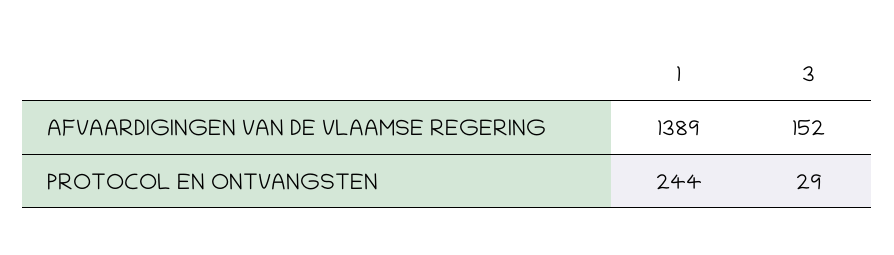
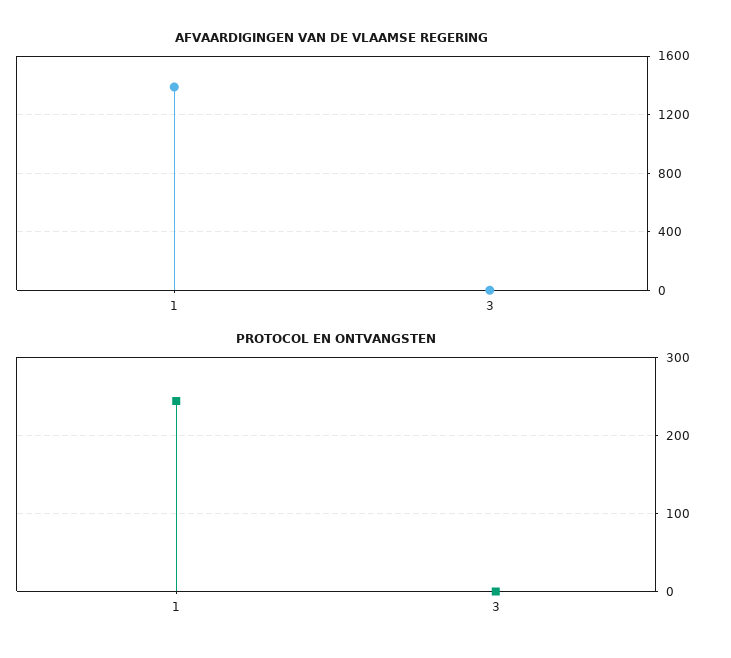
  {
    "AFVAARDIGINGEN VAN DE VLAAMSE REGERING": {
      "1": 1389,
-     "3": 152
+     "3": 0
    },
    "PROTOCOL EN ONTVANGSTEN": {
      "1": 244,
-     "3": 29
+     "3": 0
    }
  }

